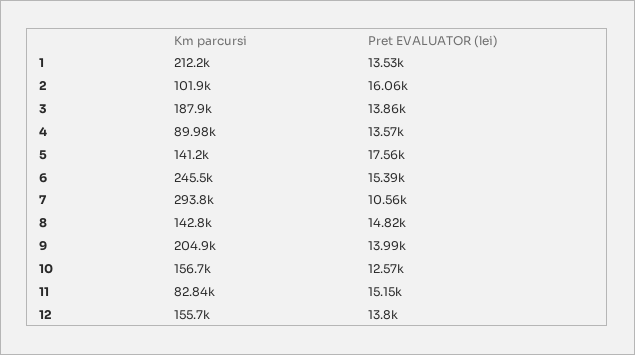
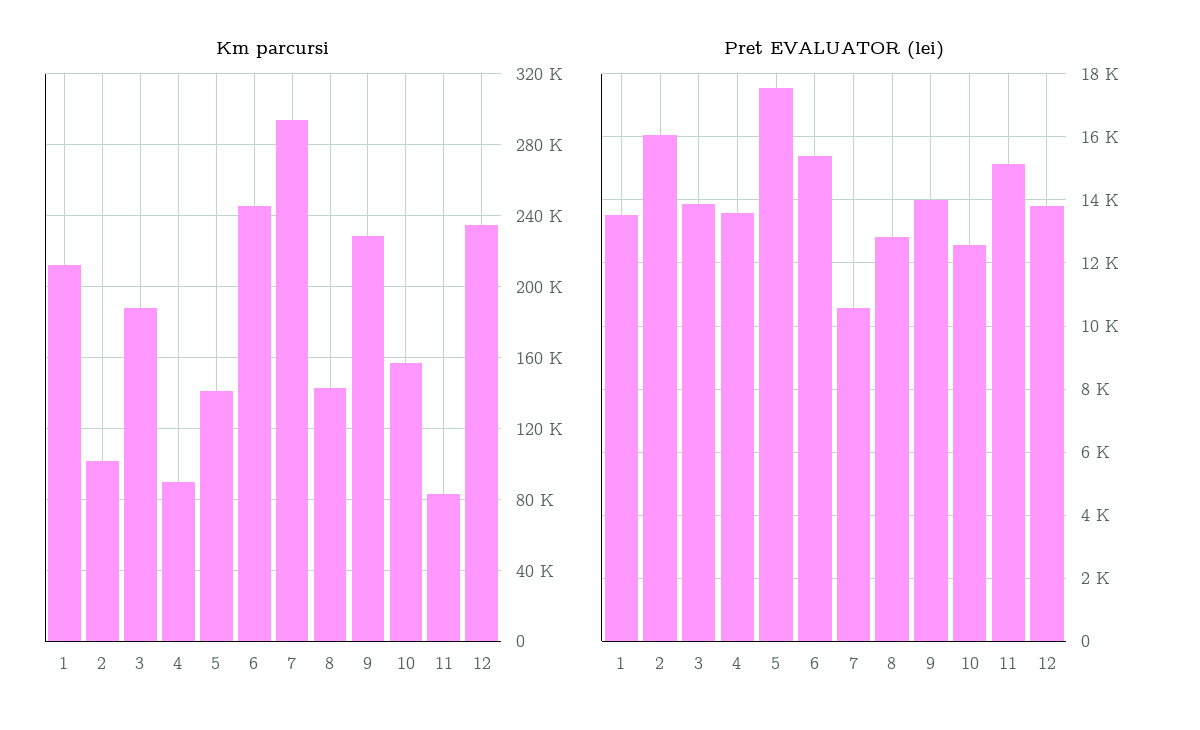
  {
    "Km parcursi": {
      "1": 212200,
      "2": 101900,
      "3": 187900,
      "4": 89980,
      "5": 141200,
      "6": 245500,
      "7": 293800,
      "8": 142800,
-     "9": 204900,
+     "9": 230000,
      "10": 156700,
      "11": 82840,
-     "12": 155700
+     "12": 235000
    },
    "Pret EVALUATOR (lei)": {
      "1": 13530,
      "2": 16060,
      "3": 13860,
      "4": 13570,
      "5": 17560,
      "6": 15390,
      "7": 10560,
-     "8": 14820,
+     "8": 12800,
      "9": 13990,
      "10": 12570,
      "11": 15150,
      "12": 13800
    }
  }

